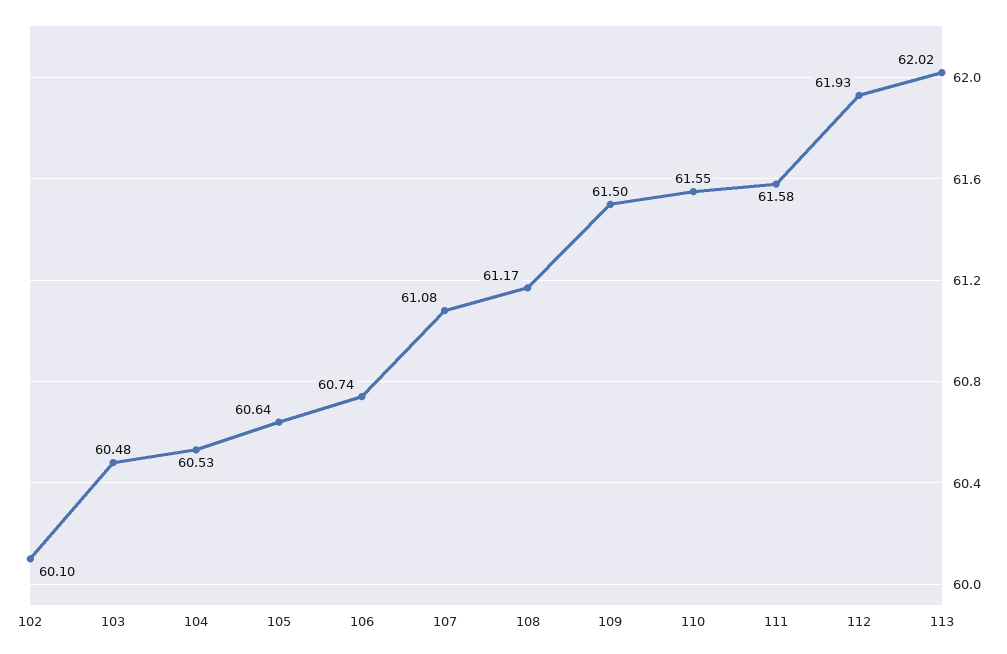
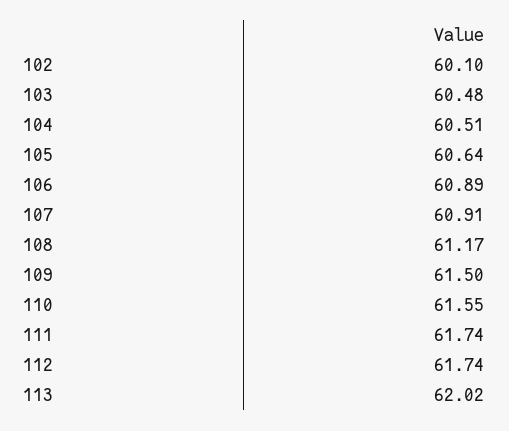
  {
    "102": 60.1,
    "103": 60.48,
-   "104": 60.53,
+   "104": 60.51,
    "105": 60.64,
-   "106": 60.74,
+   "106": 60.89,
-   "107": 61.08,
+   "107": 60.91,
    "108": 61.17,
    "109": 61.5,
    "110": 61.55,
-   "111": 61.58,
+   "111": 61.74,
-   "112": 61.93,
+   "112": 61.74,
    "113": 62.02
  }

